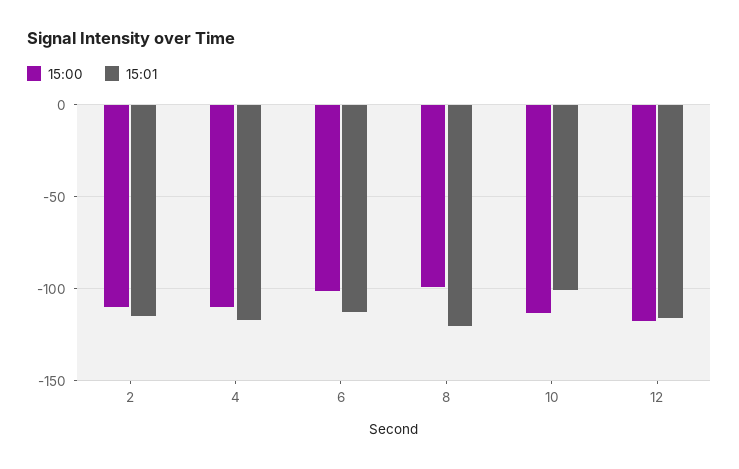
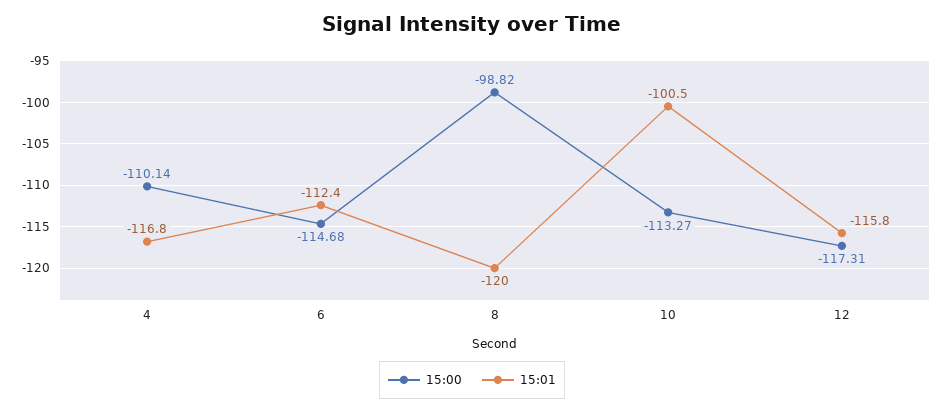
  {
    "15:00": {
-     "2": -110,
      "4": -110.14,
-     "6": -100,
+     "6": -114.68,
      "8": -98.82,
      "10": -113.27,
      "12": -117.31
    },
    "15:01": {
-     "2": -115,
      "4": -116.8,
      "6": -112.4,
      "8": -120,
      "10": -100.5,
      "12": -115.8
    }
  }

